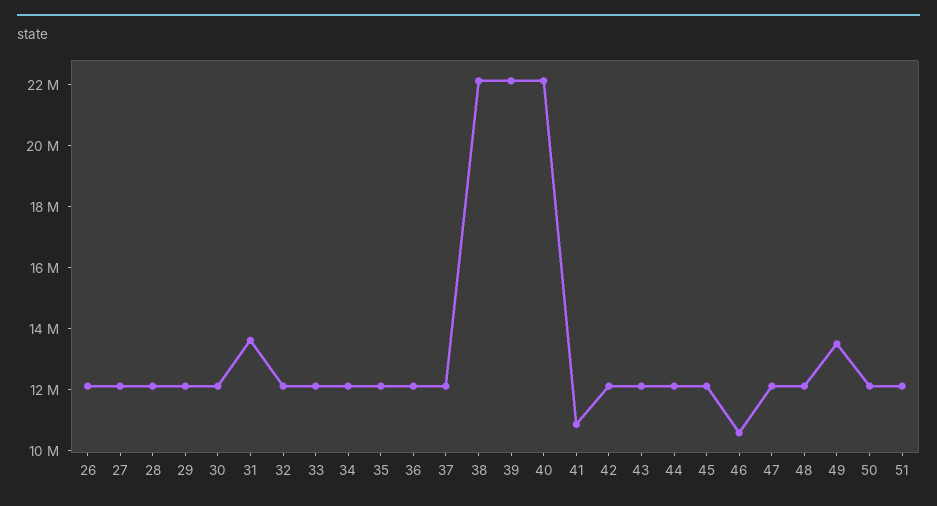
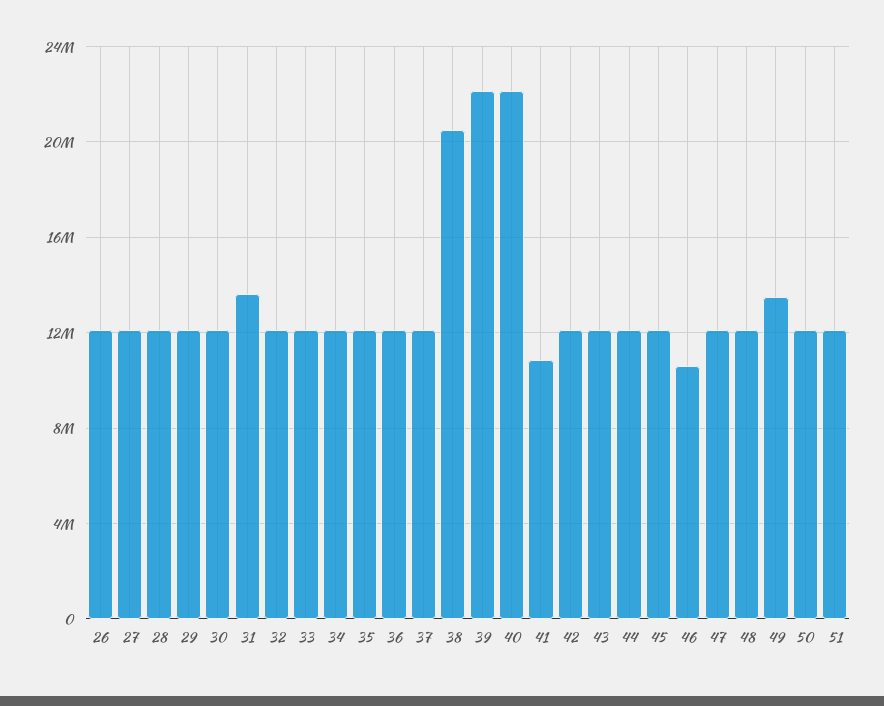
  {
    "26": 12000000,
    "27": 12000000,
    "28": 12000000,
    "29": 12000000,
    "30": 12000000,
    "31": 13500000,
    "32": 12000000,
    "33": 12000000,
    "34": 12000000,
    "35": 12000000,
    "36": 12000000,
    "37": 12000000,
-   "38": 22000000,
+   "38": 20500000,
    "39": 22000000,
    "40": 22000000,
    "41": 11000000,
    "42": 12000000,
    "43": 12000000,
    "44": 12000000,
    "45": 12000000,
    "46": 10500000,
    "47": 12000000,
    "48": 12000000,
    "49": 13500000,
    "50": 12000000,
    "51": 12000000
  }

